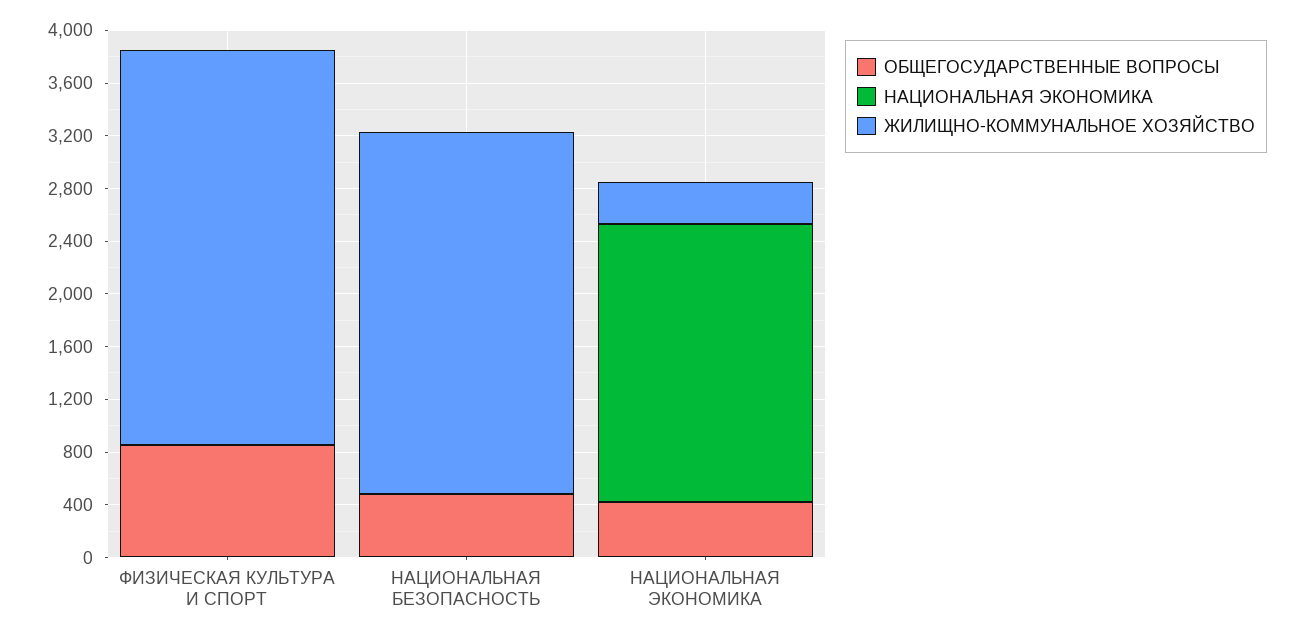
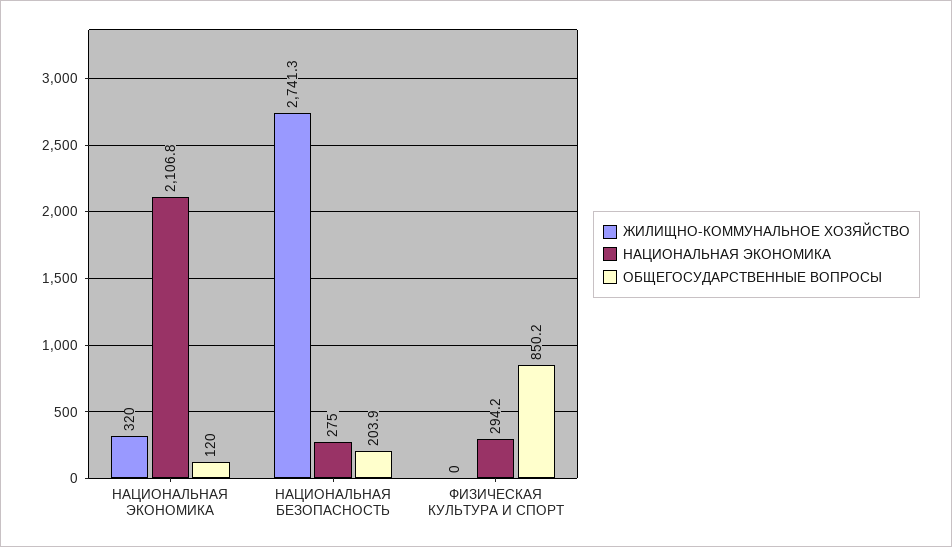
  {
    "ОБЩЕГОСУДАРСТВЕННЫЕ ВОПРОСЫ": {
      "ФИЗИЧЕСКАЯ КУЛЬТУРА И СПОРТ": 850.2,
-     "НАЦИОНАЛЬНАЯ БЕЗОПАСНОСТЬ": 500,
+     "НАЦИОНАЛЬНАЯ БЕЗОПАСНОСТЬ": 203.9,
-     "НАЦИОНАЛЬНАЯ ЭКОНОМИКА": 400
+     "НАЦИОНАЛЬНАЯ ЭКОНОМИКА": 120
    },
    "НАЦИОНАЛЬНАЯ ЭКОНОМИКА": {
-     "ФИЗИЧЕСКАЯ КУЛЬТУРА И СПОРТ": 0,
+     "ФИЗИЧЕСКАЯ КУЛЬТУРА И СПОРТ": 294.2,
-     "НАЦИОНАЛЬНАЯ БЕЗОПАСНОСТЬ": 0,
+     "НАЦИОНАЛЬНАЯ БЕЗОПАСНОСТЬ": 275,
      "НАЦИОНАЛЬНАЯ ЭКОНОМИКА": 2106.8
    },
    "ЖИЛИЩНО-КОММУНАЛЬНОЕ ХОЗЯЙСТВО": {
-     "ФИЗИЧЕСКАЯ КУЛЬТУРА И СПОРТ": 3000,
+     "ФИЗИЧЕСКАЯ КУЛЬТУРА И СПОРТ": 0,
      "НАЦИОНАЛЬНАЯ БЕЗОПАСНОСТЬ": 2741.3,
      "НАЦИОНАЛЬНАЯ ЭКОНОМИКА": 320
    }
  }

